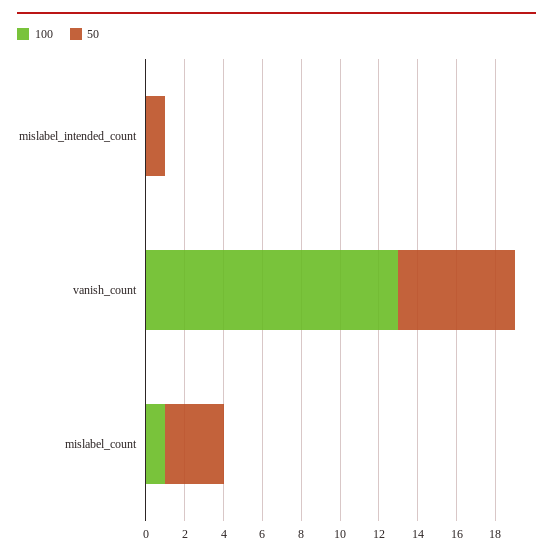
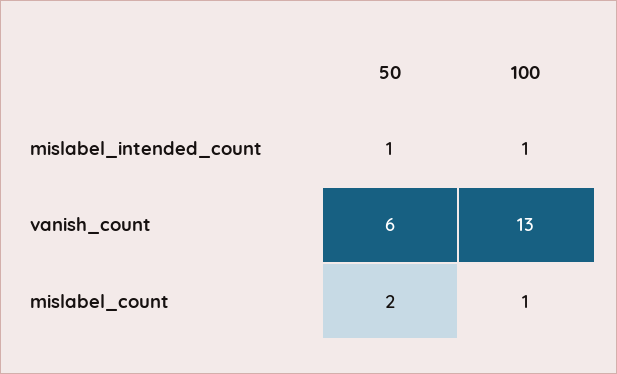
  {
    "100": {
-     "mislabel_intended_count": 0,
+     "mislabel_intended_count": 1,
      "vanish_count": 13,
      "mislabel_count": 1
    },
    "50": {
      "mislabel_intended_count": 1,
      "vanish_count": 6,
-     "mislabel_count": 3
+     "mislabel_count": 2
    }
  }

